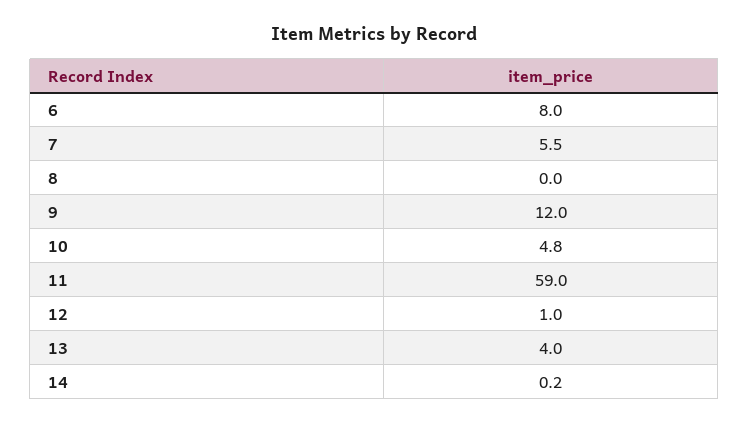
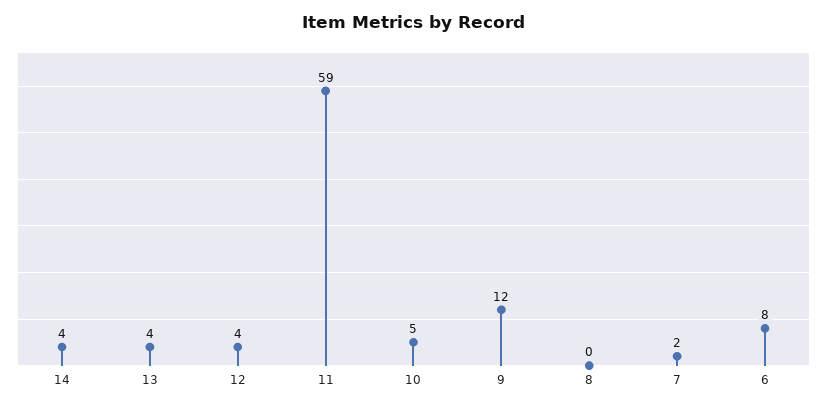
  {
    "6": 8,
-   "7": 5.5,
+   "7": 2,
    "8": 0,
    "9": 12,
    "10": 4.8,
    "11": 59,
-   "12": 1,
+   "12": 4,
    "13": 4,
-   "14": 0.2
+   "14": 4
  }

